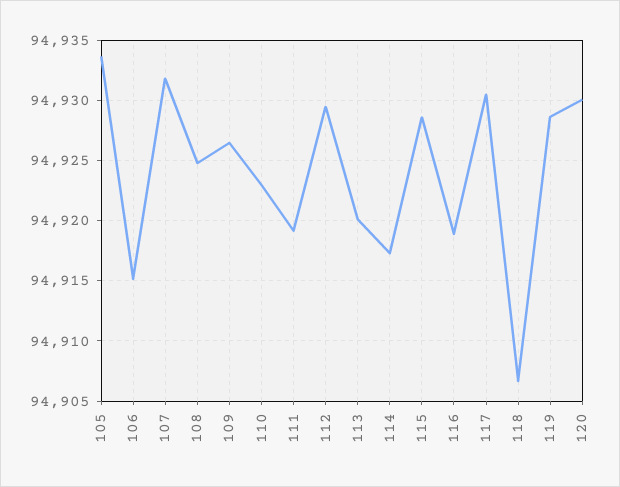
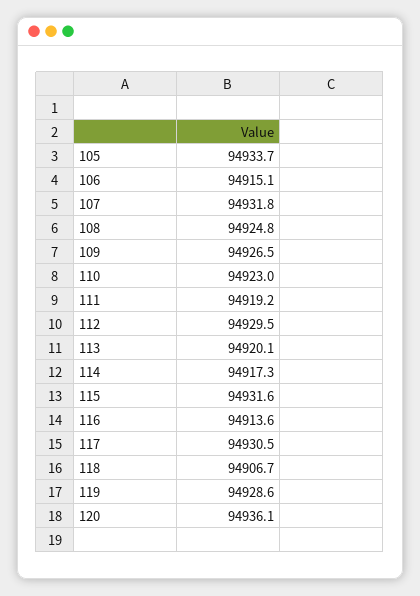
  {
    "105": 94933.7,
    "106": 94915.1,
    "107": 94931.8,
    "108": 94924.8,
    "109": 94926.5,
    "110": 94923,
    "111": 94919.2,
    "112": 94929.5,
    "113": 94920.1,
    "114": 94917.3,
-   "115": 94928.5,
+   "115": 94931.6,
-   "116": 94919,
+   "116": 94913.6,
    "117": 94930.5,
    "118": 94906.7,
    "119": 94928.6,
-   "120": 94930
+   "120": 94936.1
  }

